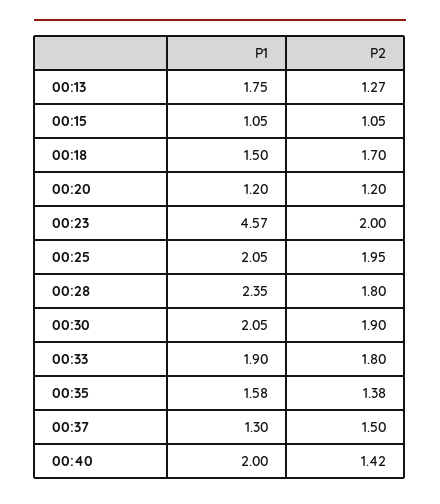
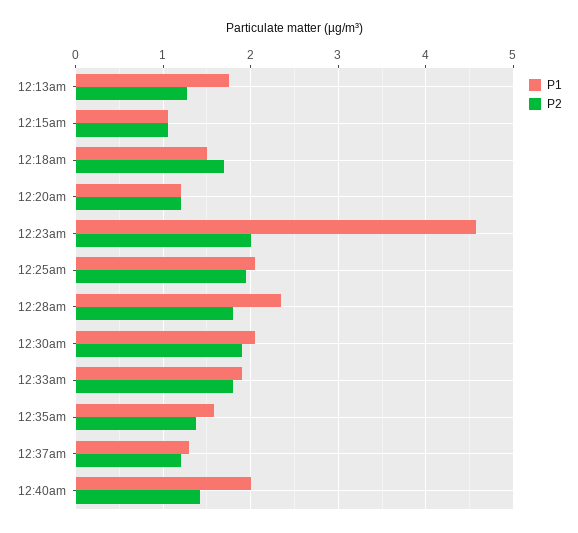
  {
    "P1": {
      "00:13": 1.75,
      "00:15": 1.05,
      "00:18": 1.5,
      "00:20": 1.2,
      "00:23": 4.57,
      "00:25": 2.05,
      "00:28": 2.35,
      "00:30": 2.05,
      "00:33": 1.9,
      "00:35": 1.58,
      "00:37": 1.3,
      "00:40": 2
    },
    "P2": {
      "00:13": 1.27,
      "00:15": 1.05,
      "00:18": 1.7,
      "00:20": 1.2,
      "00:23": 2,
      "00:25": 1.95,
      "00:28": 1.8,
      "00:30": 1.9,
      "00:33": 1.8,
      "00:35": 1.38,
-     "00:37": 1.5,
+     "00:37": 1.2,
      "00:40": 1.42
    }
  }

